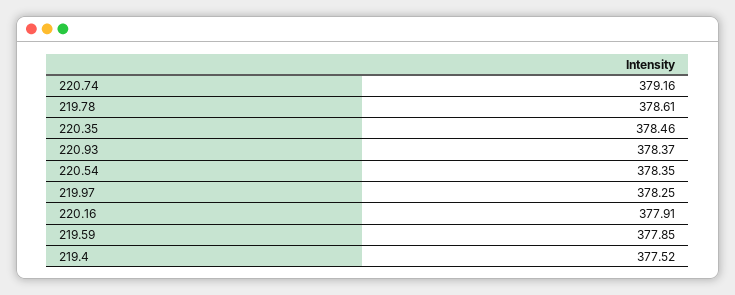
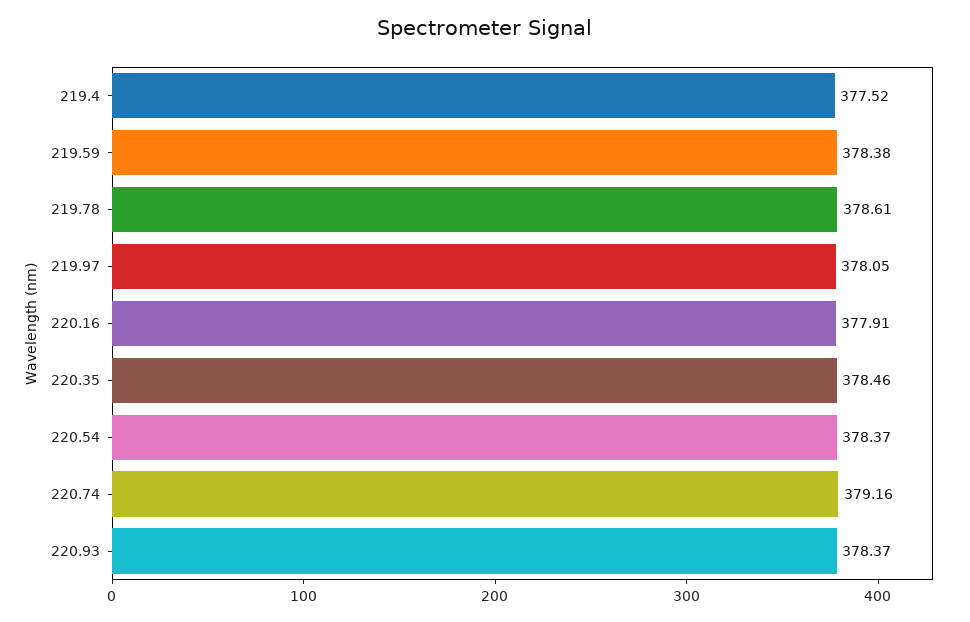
  {
    "220.74": 379.16,
    "219.78": 378.61,
    "220.35": 378.46,
    "220.93": 378.37,
-   "220.54": 378.35,
+   "220.54": 378.37,
-   "219.97": 378.25,
+   "219.97": 378.05,
    "220.16": 377.91,
-   "219.59": 377.85,
+   "219.59": 378.38,
    "219.4": 377.52
  }

